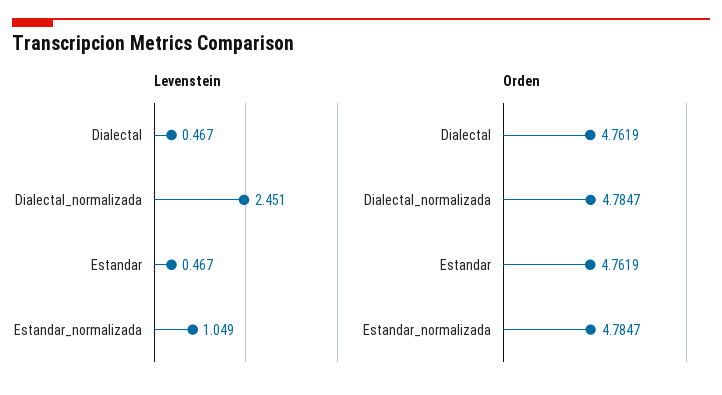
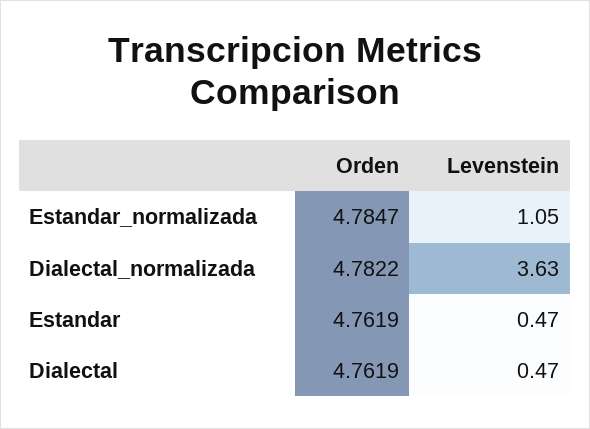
  {
    "Levenstein": {
      "Dialectal": 0.467,
-     "Dialectal_normalizada": 2.451,
+     "Dialectal_normalizada": 3.63,
      "Estandar": 0.467,
      "Estandar_normalizada": 1.049
    },
    "Orden": {
      "Dialectal": 4.7619,
-     "Dialectal_normalizada": 4.7847,
+     "Dialectal_normalizada": 4.7822,
      "Estandar": 4.7619,
      "Estandar_normalizada": 4.7847
    }
  }

